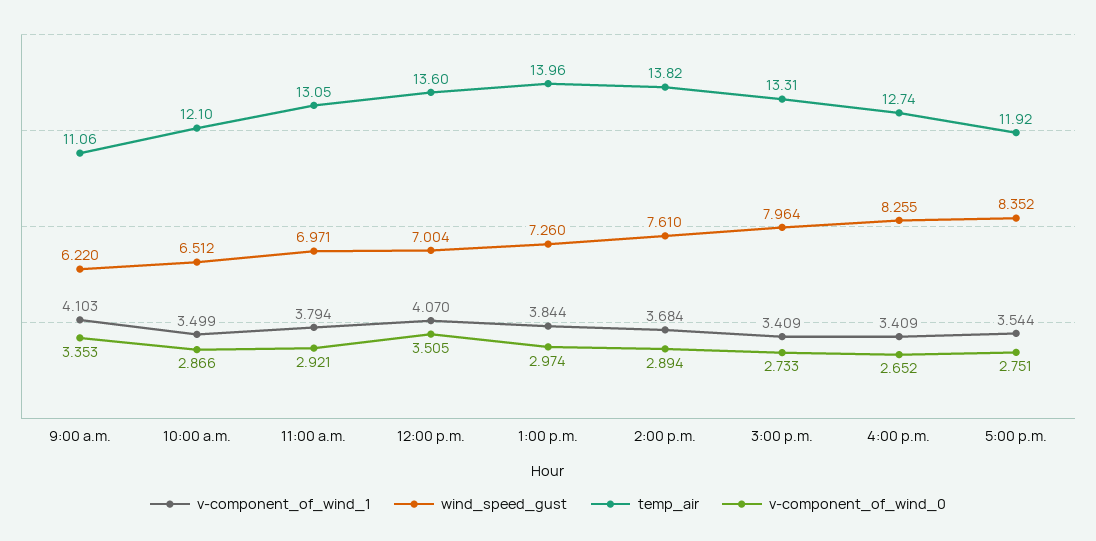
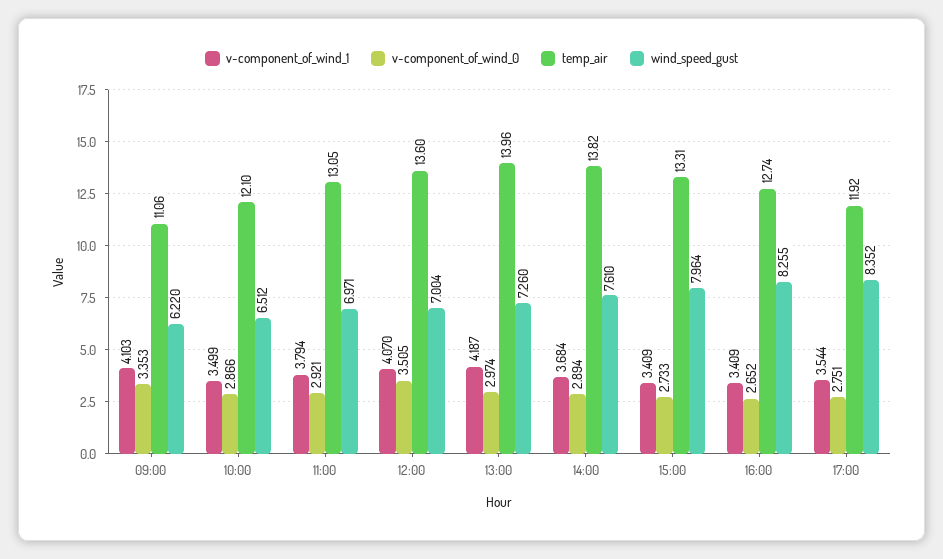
  {
    "v-component_of_wind_1": {
      "9:00 a.m.": 4.103,
      "10:00 a.m.": 3.499,
      "11:00 a.m.": 3.794,
      "12:00 p.m.": 4.07,
-     "1:00 p.m.": 3.844,
+     "1:00 p.m.": 4.187,
      "2:00 p.m.": 3.684,
      "3:00 p.m.": 3.409,
      "4:00 p.m.": 3.409,
      "5:00 p.m.": 3.544
    },
    "wind_speed_gust": {
      "9:00 a.m.": 6.22,
      "10:00 a.m.": 6.512,
      "11:00 a.m.": 6.971,
      "12:00 p.m.": 7.004,
      "1:00 p.m.": 7.26,
      "2:00 p.m.": 7.61,
      "3:00 p.m.": 7.964,
      "4:00 p.m.": 8.255,
      "5:00 p.m.": 8.352
    },
    "temp_air": {
      "9:00 a.m.": 11.06,
      "10:00 a.m.": 12.1,
      "11:00 a.m.": 13.05,
      "12:00 p.m.": 13.6,
      "1:00 p.m.": 13.96,
      "2:00 p.m.": 13.82,
      "3:00 p.m.": 13.31,
      "4:00 p.m.": 12.74,
      "5:00 p.m.": 11.92
    },
    "v-component_of_wind_0": {
      "9:00 a.m.": 3.353,
      "10:00 a.m.": 2.866,
      "11:00 a.m.": 2.921,
      "12:00 p.m.": 3.505,
      "1:00 p.m.": 2.974,
      "2:00 p.m.": 2.894,
      "3:00 p.m.": 2.733,
      "4:00 p.m.": 2.652,
      "5:00 p.m.": 2.751
    }
  }

